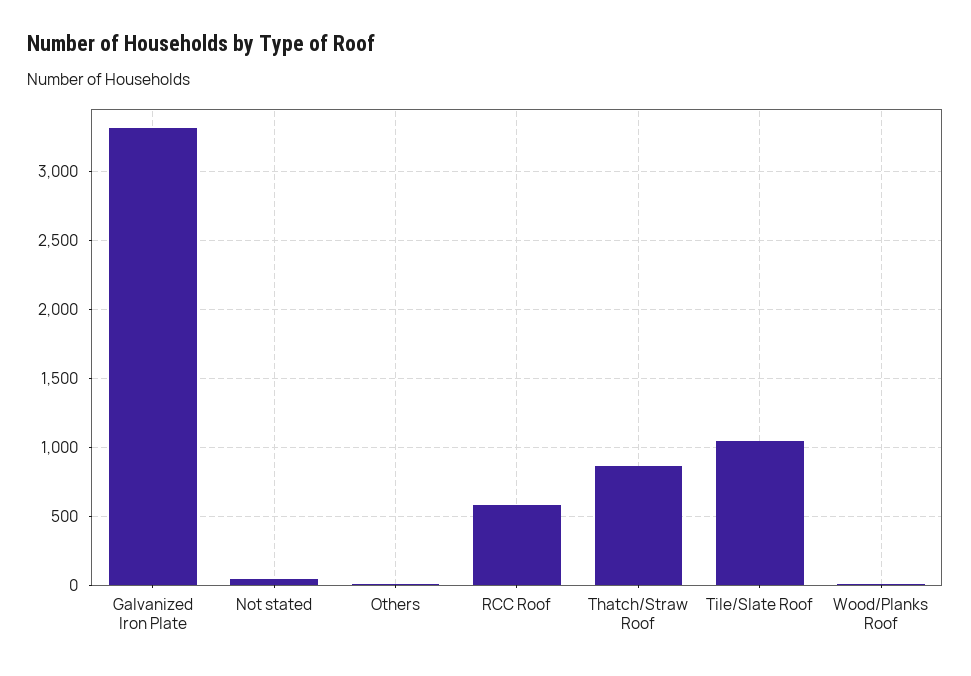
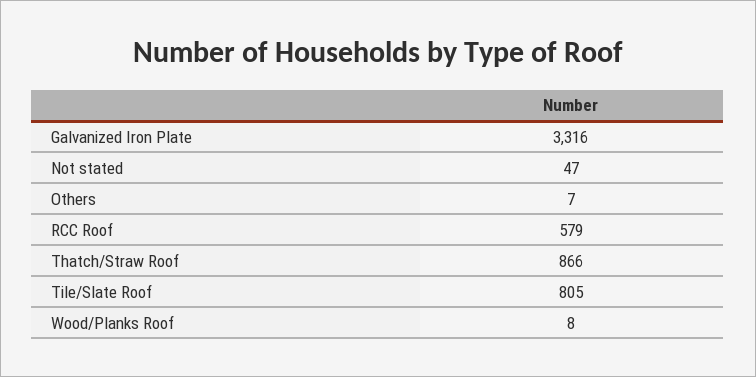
  {
    "Galvanized Iron Plate": 3316,
    "Not stated": 47,
    "Others": 7,
    "RCC Roof": 579,
    "Thatch/Straw Roof": 866,
-   "Tile/Slate Roof": 1050,
+   "Tile/Slate Roof": 805,
    "Wood/Planks Roof": 8
  }

